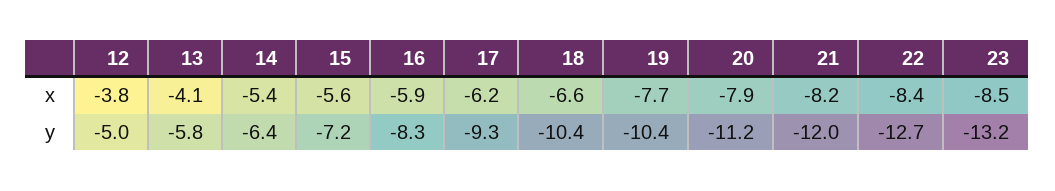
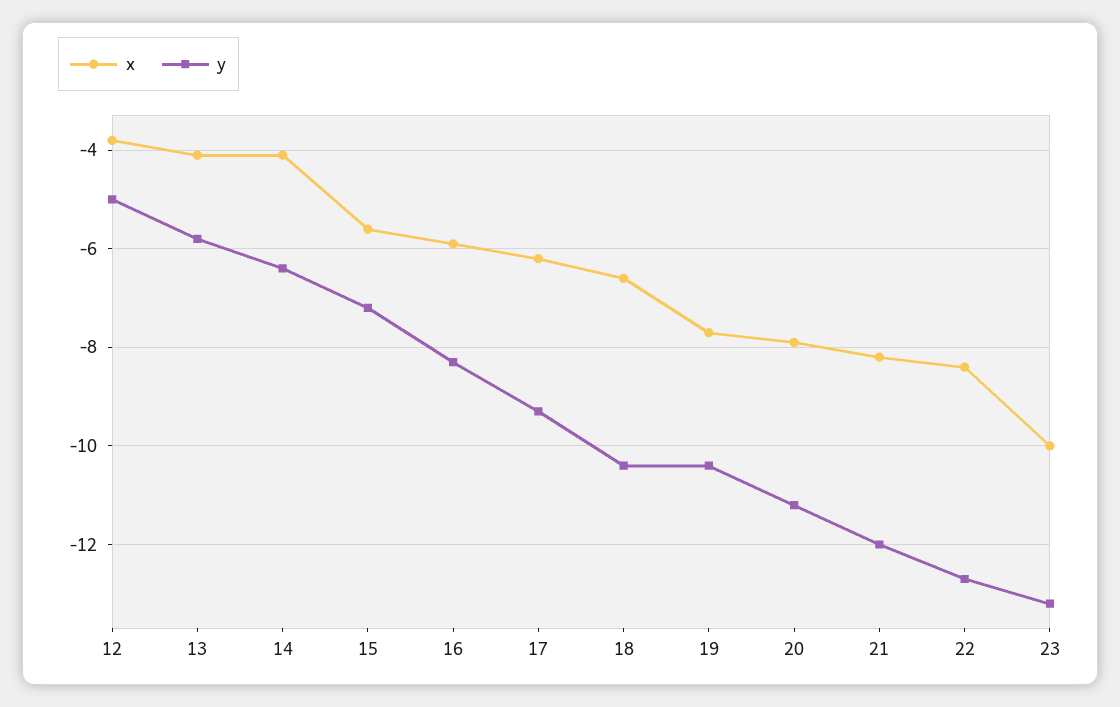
  {
    "x": {
      "12": -3.8,
      "13": -4.1,
-     "14": -5.4,
+     "14": -4,
      "15": -5.6,
      "16": -5.9,
      "17": -6.2,
      "18": -6.6,
      "19": -7.7,
      "20": -7.9,
      "21": -8.2,
      "22": -8.4,
-     "23": -8.5
+     "23": -10
    },
    "y": {
      "12": -5,
      "13": -5.8,
      "14": -6.4,
      "15": -7.2,
      "16": -8.3,
      "17": -9.3,
      "18": -10.4,
      "19": -10.4,
      "20": -11.2,
      "21": -12,
      "22": -12.7,
      "23": -13.2
    }
  }

